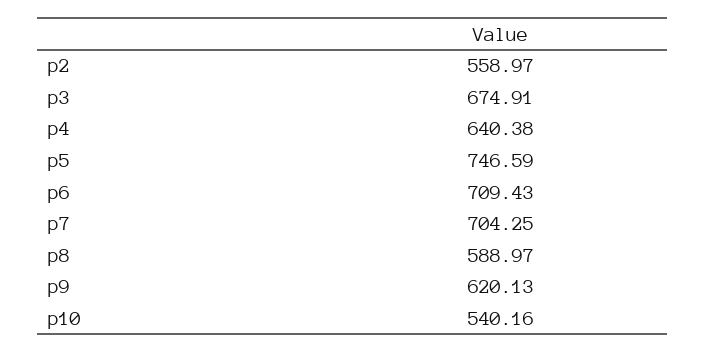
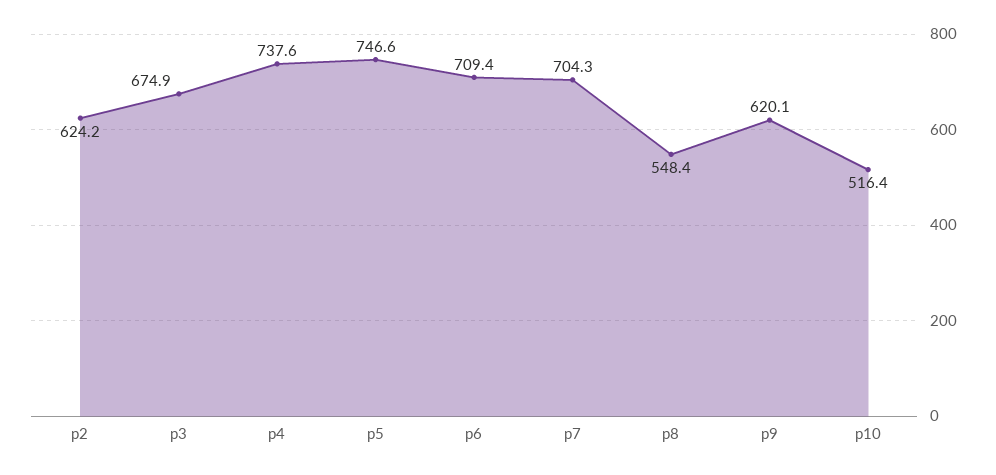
  {
-   "p2": 558.97,
+   "p2": 624.2,
    "p3": 674.91,
-   "p4": 640.38,
+   "p4": 737.6,
    "p5": 746.59,
    "p6": 709.43,
    "p7": 704.25,
-   "p8": 588.97,
+   "p8": 548.4,
    "p9": 620.13,
-   "p10": 540.16
+   "p10": 516.4
  }

